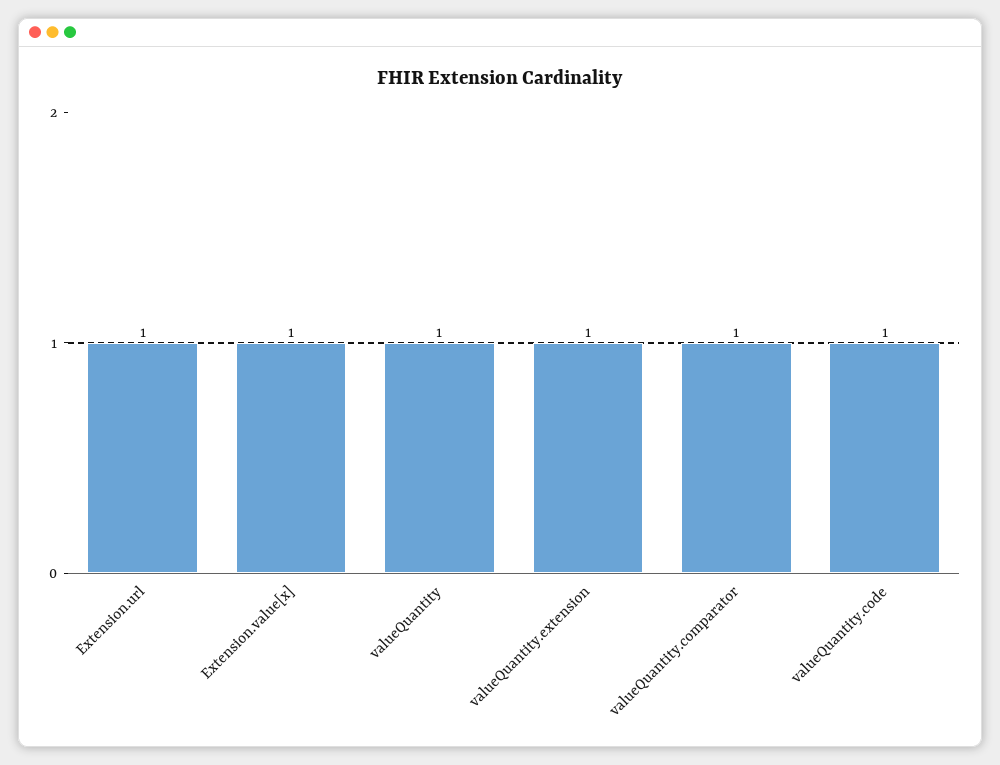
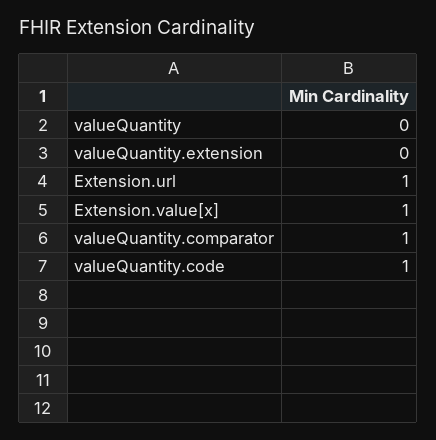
  {
    "Extension.url": 1,
    "Extension.value[x]": 1,
-   "valueQuantity": 1,
+   "valueQuantity": 0,
-   "valueQuantity.extension": 1,
+   "valueQuantity.extension": 0,
    "valueQuantity.comparator": 1,
    "valueQuantity.code": 1
  }

